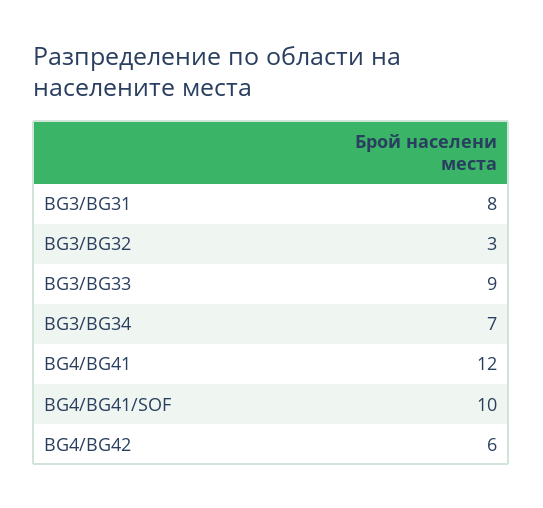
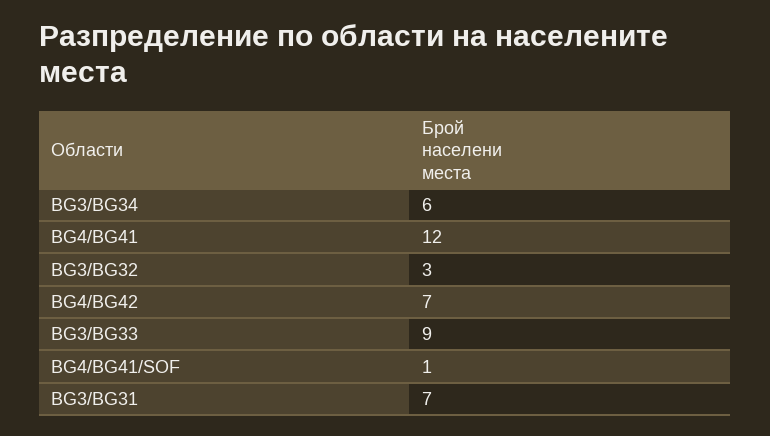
  {
-   "BG3/BG31": 8,
+   "BG3/BG31": 7,
    "BG3/BG32": 3,
    "BG3/BG33": 9,
-   "BG3/BG34": 7,
+   "BG3/BG34": 6,
    "BG4/BG41": 12,
-   "BG4/BG41/SOF": 10,
+   "BG4/BG41/SOF": 1,
-   "BG4/BG42": 6
+   "BG4/BG42": 7
  }

